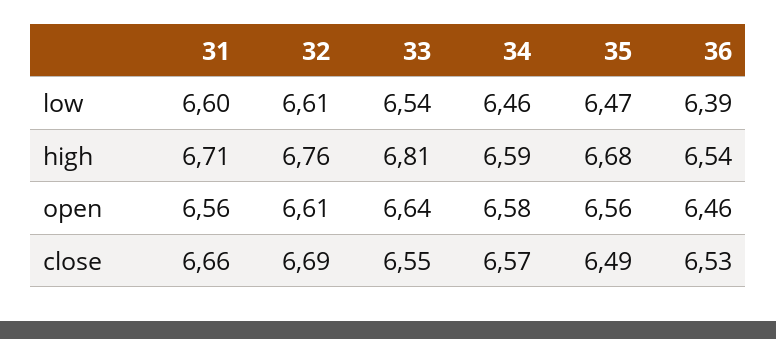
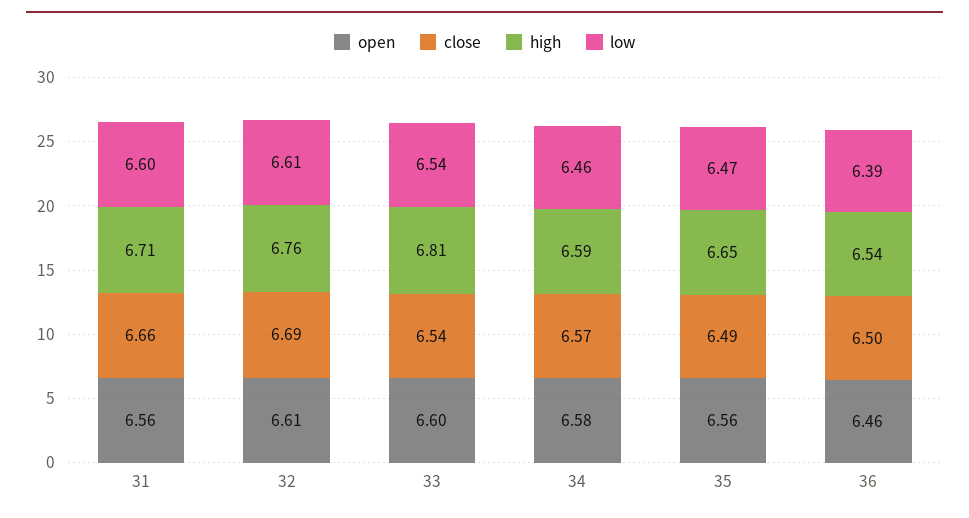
  {
    "low": {
      "31": 6.6,
      "32": 6.61,
      "33": 6.54,
      "34": 6.46,
      "35": 6.47,
      "36": 6.39
    },
    "high": {
      "31": 6.71,
      "32": 6.76,
      "33": 6.81,
      "34": 6.59,
-     "35": 6.68,
+     "35": 6.65,
      "36": 6.54
    },
    "open": {
      "31": 6.56,
      "32": 6.61,
-     "33": 6.64,
+     "33": 6.6,
      "34": 6.58,
      "35": 6.56,
      "36": 6.46
    },
    "close": {
      "31": 6.66,
      "32": 6.69,
-     "33": 6.55,
+     "33": 6.54,
      "34": 6.57,
      "35": 6.49,
-     "36": 6.53
+     "36": 6.5
    }
  }

